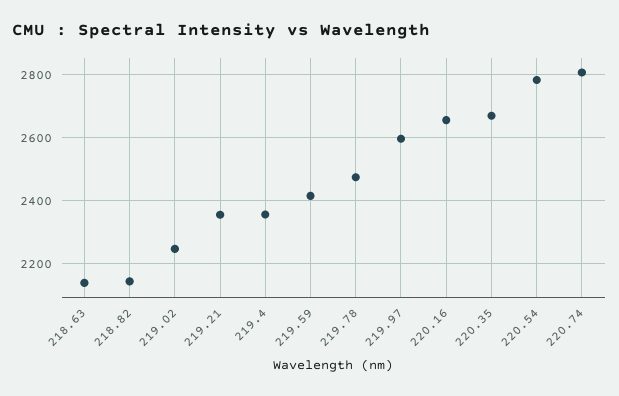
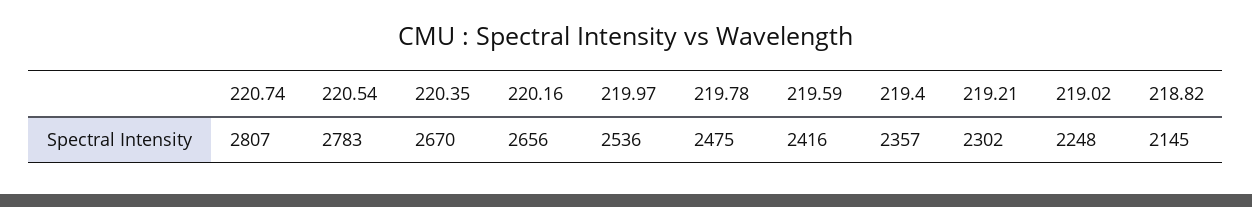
  {
-   "218.63": 2140,
    "218.82": 2145,
    "219.02": 2248,
-   "219.21": 2360,
+   "219.21": 2302,
    "219.4": 2357,
    "219.59": 2416,
    "219.78": 2475,
-   "219.97": 2600,
+   "219.97": 2536,
    "220.16": 2656,
    "220.35": 2670,
    "220.54": 2783,
    "220.74": 2807
  }

